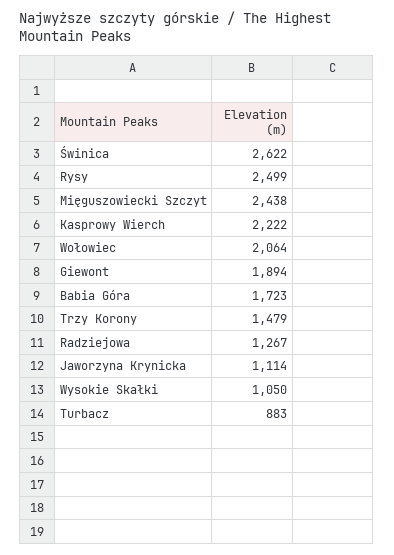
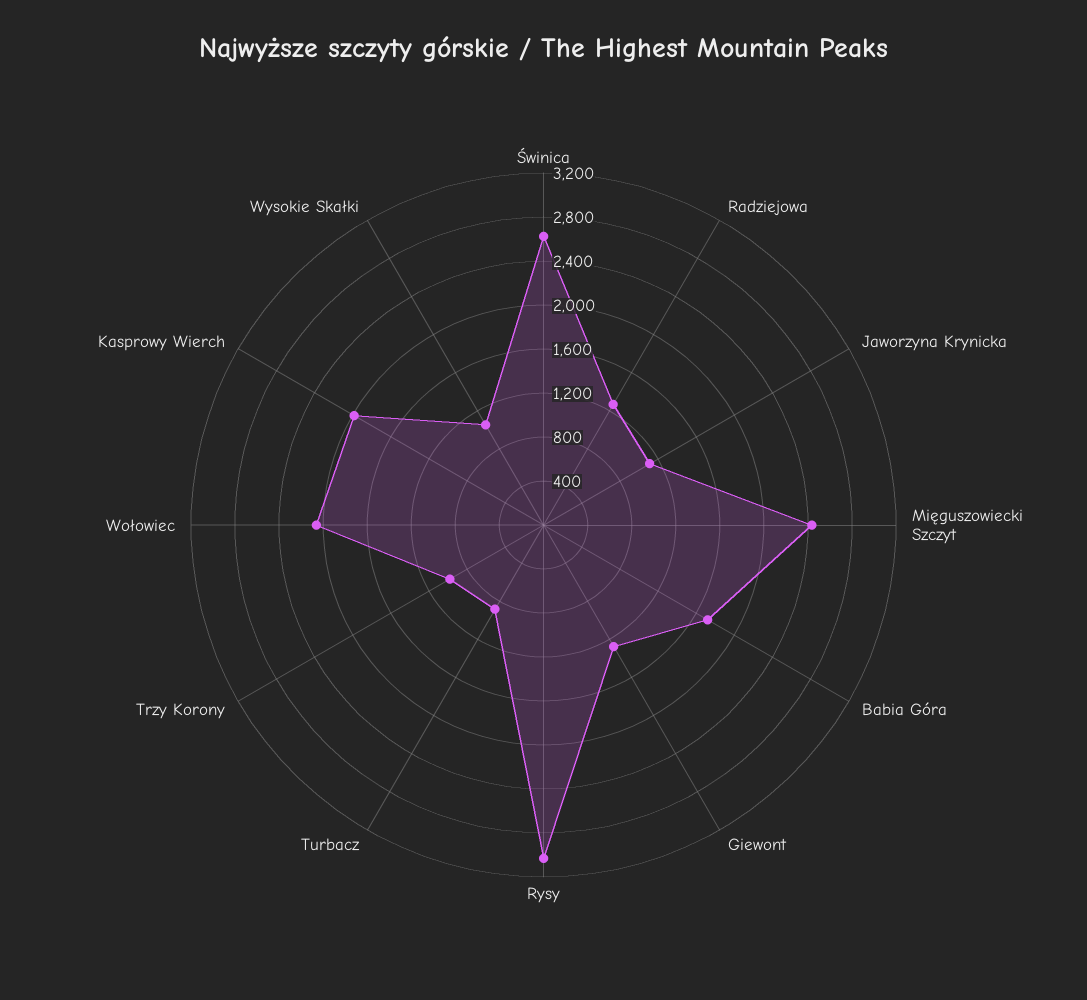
  {
    "Świnica": 2622,
-   "Rysy": 2499,
+   "Rysy": 3000,
    "Mięguszowiecki Szczyt": 2438,
-   "Kasprowy Wierch": 2222,
+   "Kasprowy Wierch": 2000,
    "Wołowiec": 2064,
-   "Giewont": 1894,
+   "Giewont": 1300,
    "Babia Góra": 1723,
-   "Trzy Korony": 1479,
+   "Trzy Korony": 1000,
    "Radziejowa": 1267,
    "Jaworzyna Krynicka": 1114,
    "Wysokie Skałki": 1050,
    "Turbacz": 883
  }

